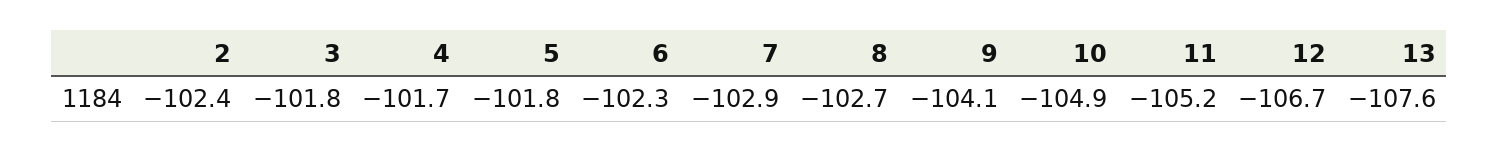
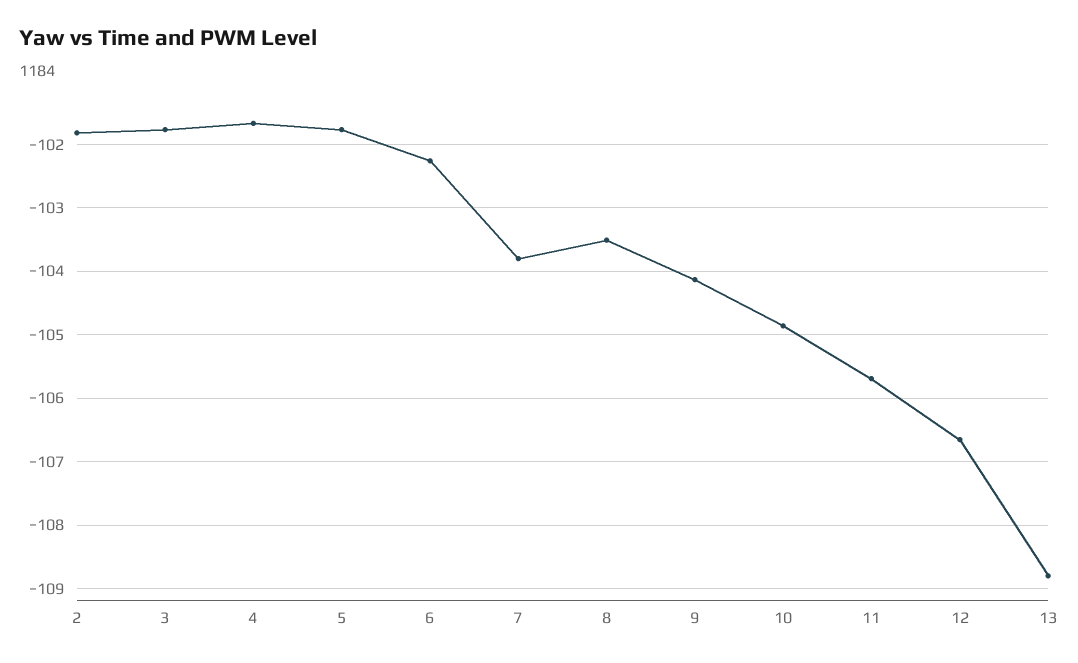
  {
-   "2": -102.4,
+   "2": -101.8,
    "3": -101.8,
    "4": -101.7,
    "5": -101.8,
    "6": -102.3,
-   "7": -102.9,
+   "7": -103.8,
-   "8": -102.7,
+   "8": -103.5,
    "9": -104.1,
    "10": -104.9,
-   "11": -105.2,
+   "11": -105.7,
    "12": -106.7,
-   "13": -107.6
+   "13": -108.8
  }

